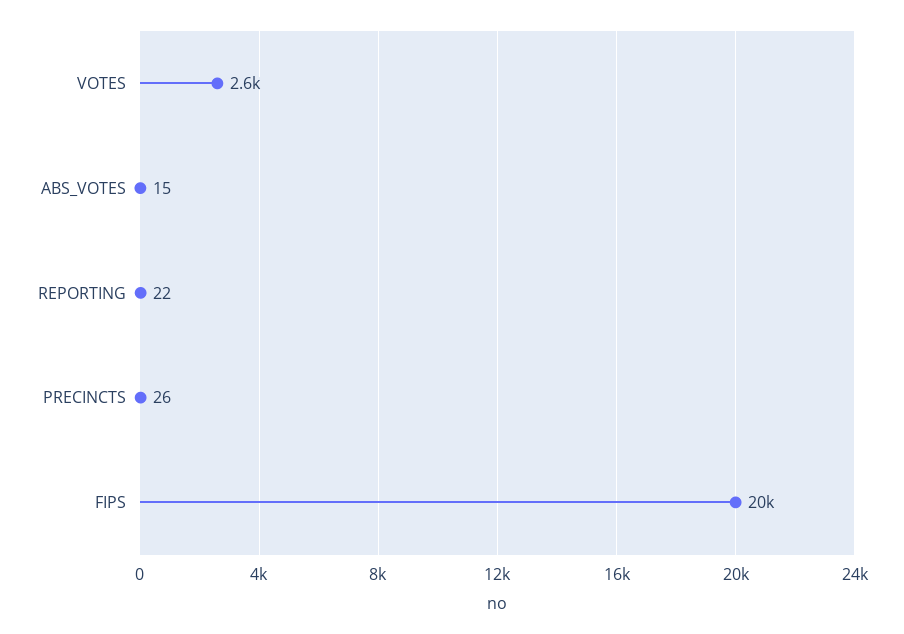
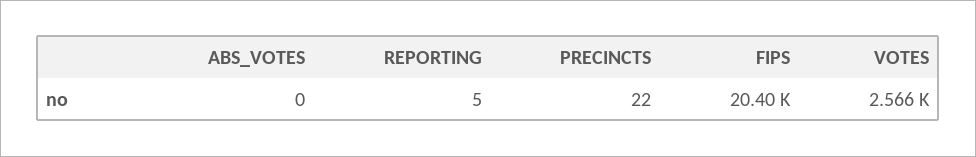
  {
    "VOTES": 2566,
-   "ABS_VOTES": 15,
+   "ABS_VOTES": 0,
-   "REPORTING": 22,
+   "REPORTING": 5,
-   "PRECINCTS": 26,
+   "PRECINCTS": 22,
    "FIPS": 20400
  }

